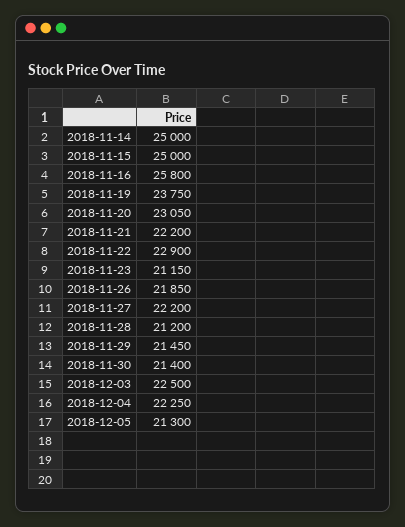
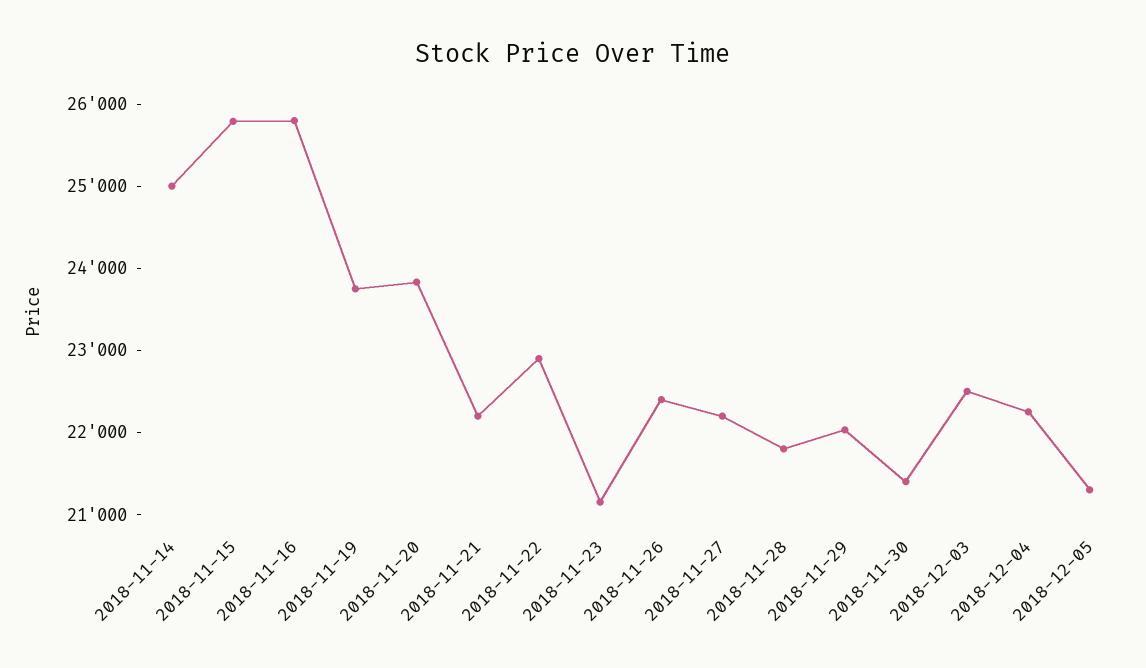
  {
    "2018-11-14": 25000,
-   "2018-11-15": 25000,
+   "2018-11-15": 25800,
    "2018-11-16": 25800,
    "2018-11-19": 23750,
-   "2018-11-20": 23050,
+   "2018-11-20": 23800,
    "2018-11-21": 22200,
    "2018-11-22": 22900,
    "2018-11-23": 21150,
-   "2018-11-26": 21850,
+   "2018-11-26": 22400,
    "2018-11-27": 22200,
-   "2018-11-28": 21200,
+   "2018-11-28": 21800,
-   "2018-11-29": 21450,
+   "2018-11-29": 22000,
    "2018-11-30": 21400,
    "2018-12-03": 22500,
    "2018-12-04": 22250,
    "2018-12-05": 21300
  }

